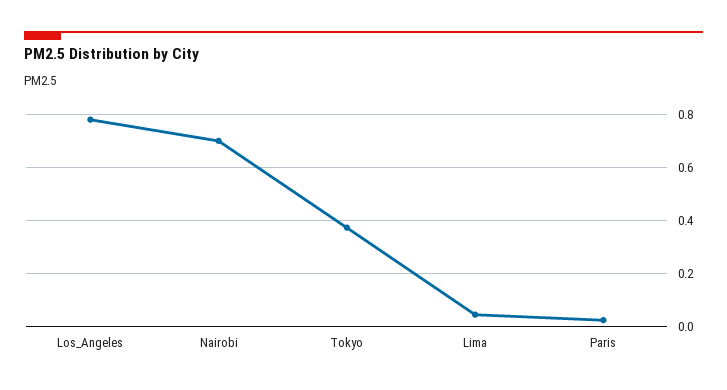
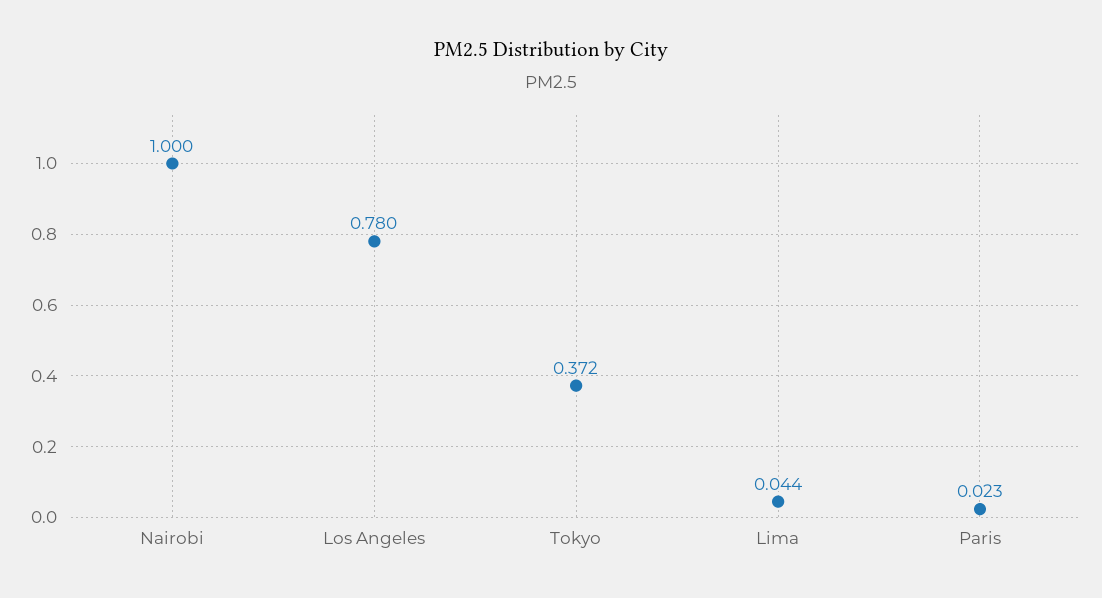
  {
    "Los_Angeles": 0.78,
-   "Nairobi": 0.7,
+   "Nairobi": 1,
    "Tokyo": 0.372,
    "Lima": 0.044,
    "Paris": 0.023
  }

